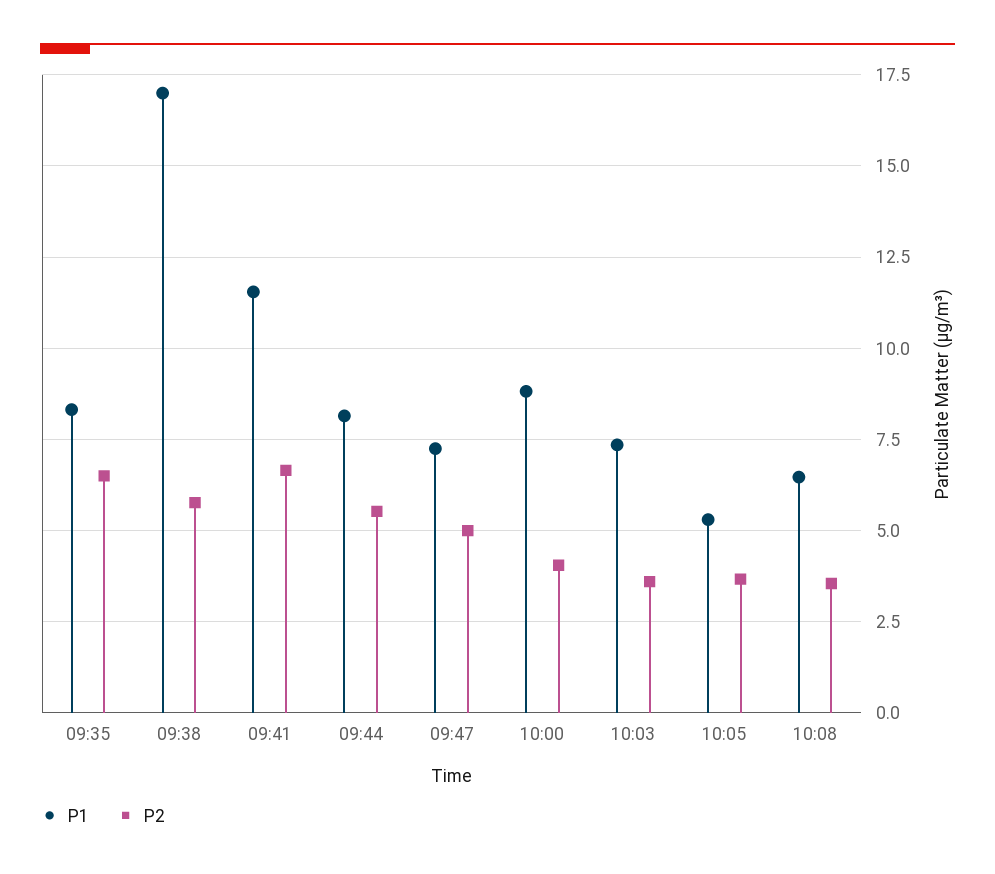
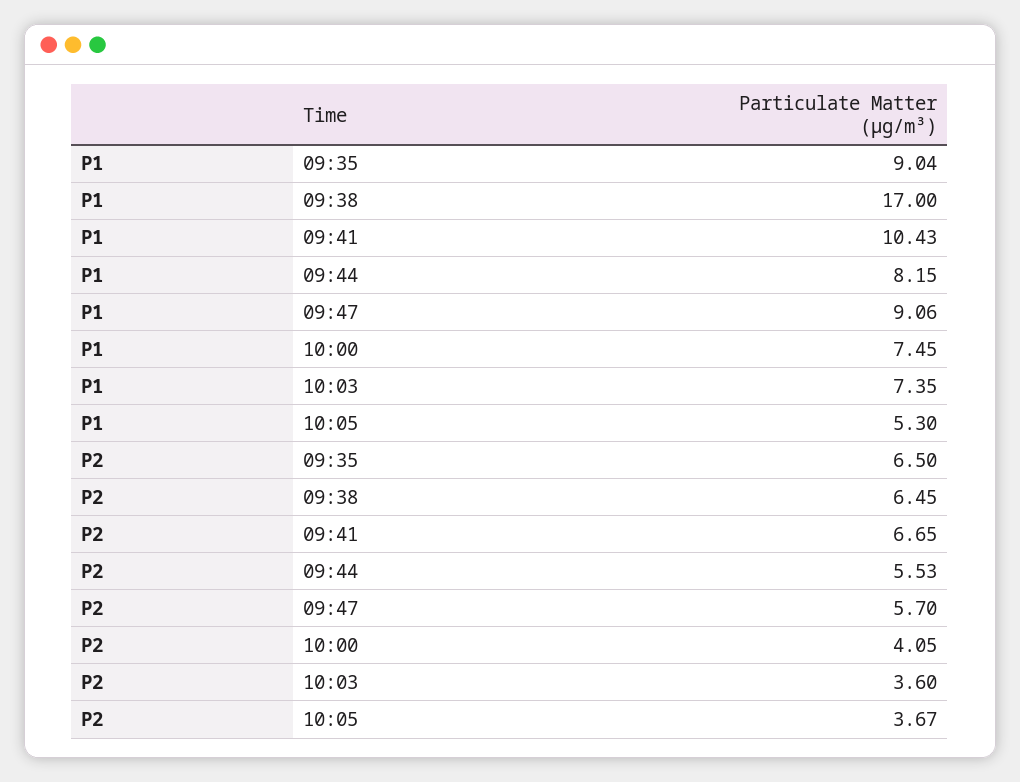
  {
    "P1": {
-     "09:35": 8.25,
+     "09:35": 9.04,
      "09:38": 17,
-     "09:41": 11.5,
+     "09:41": 10.43,
      "09:44": 8.15,
-     "09:47": 7.25,
+     "09:47": 9.06,
-     "10:00": 8.75,
+     "10:00": 7.45,
      "10:03": 7.35,
-     "10:05": 5.3,
+     "10:05": 5.3
-     "10:08": 6.5
    },
    "P2": {
      "09:35": 6.5,
-     "09:38": 5.75,
+     "09:38": 6.45,
      "09:41": 6.65,
      "09:44": 5.53,
-     "09:47": 5,
+     "09:47": 5.7,
      "10:00": 4.05,
      "10:03": 3.6,
-     "10:05": 3.67,
+     "10:05": 3.67
-     "10:08": 3.5
    }
  }

